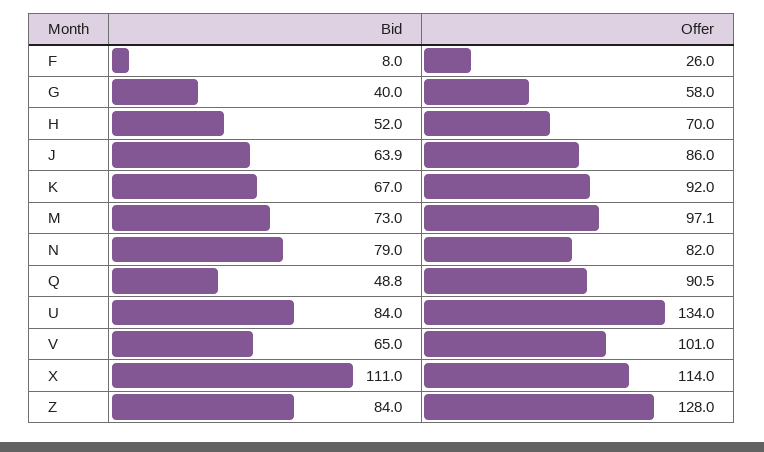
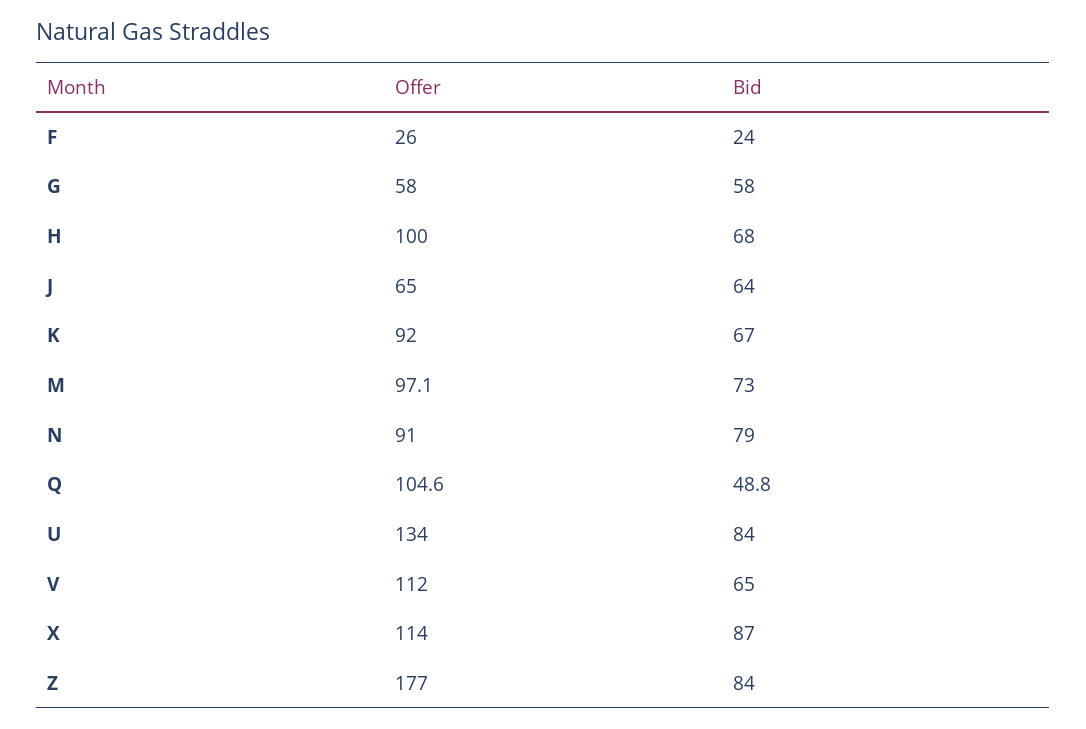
  {
    "Bid": {
-     "F": 8,
+     "F": 24,
-     "G": 40,
+     "G": 58,
-     "H": 52,
+     "H": 68,
-     "J": 63.9,
+     "J": 64,
      "K": 67,
      "M": 73,
      "N": 79,
      "Q": 48.8,
      "U": 84,
      "V": 65,
-     "X": 111,
+     "X": 87,
      "Z": 84
    },
    "Offer": {
      "F": 26,
      "G": 58,
-     "H": 70,
+     "H": 100,
-     "J": 86,
+     "J": 65,
      "K": 92,
      "M": 97.1,
-     "N": 82,
+     "N": 91,
-     "Q": 90.5,
+     "Q": 104.6,
      "U": 134,
-     "V": 101,
+     "V": 112,
      "X": 114,
-     "Z": 128
+     "Z": 177
    }
  }

